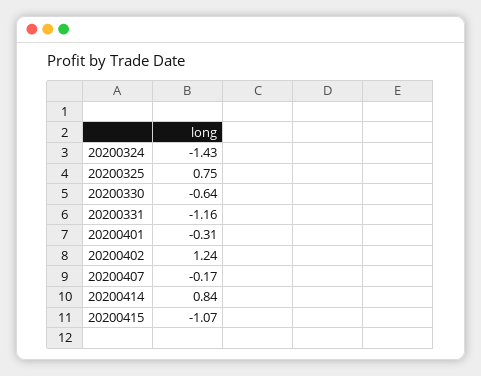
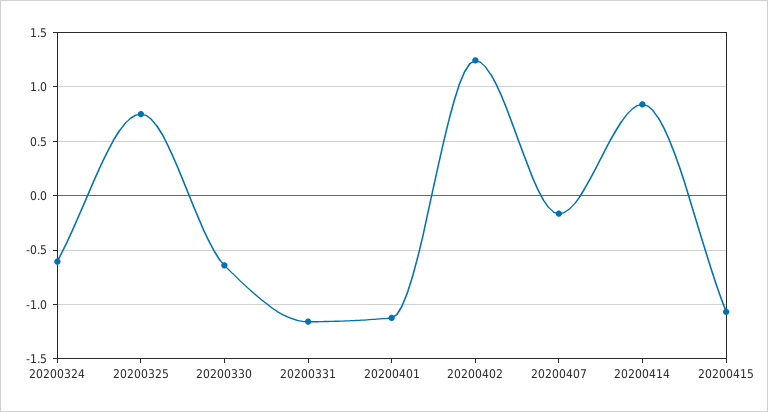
  {
-   "20200324": -1.43,
+   "20200324": -0.6,
    "20200325": 0.75,
    "20200330": -0.64,
    "20200331": -1.16,
-   "20200401": -0.31,
+   "20200401": -1.1,
    "20200402": 1.24,
    "20200407": -0.17,
    "20200414": 0.84,
    "20200415": -1.07
  }

